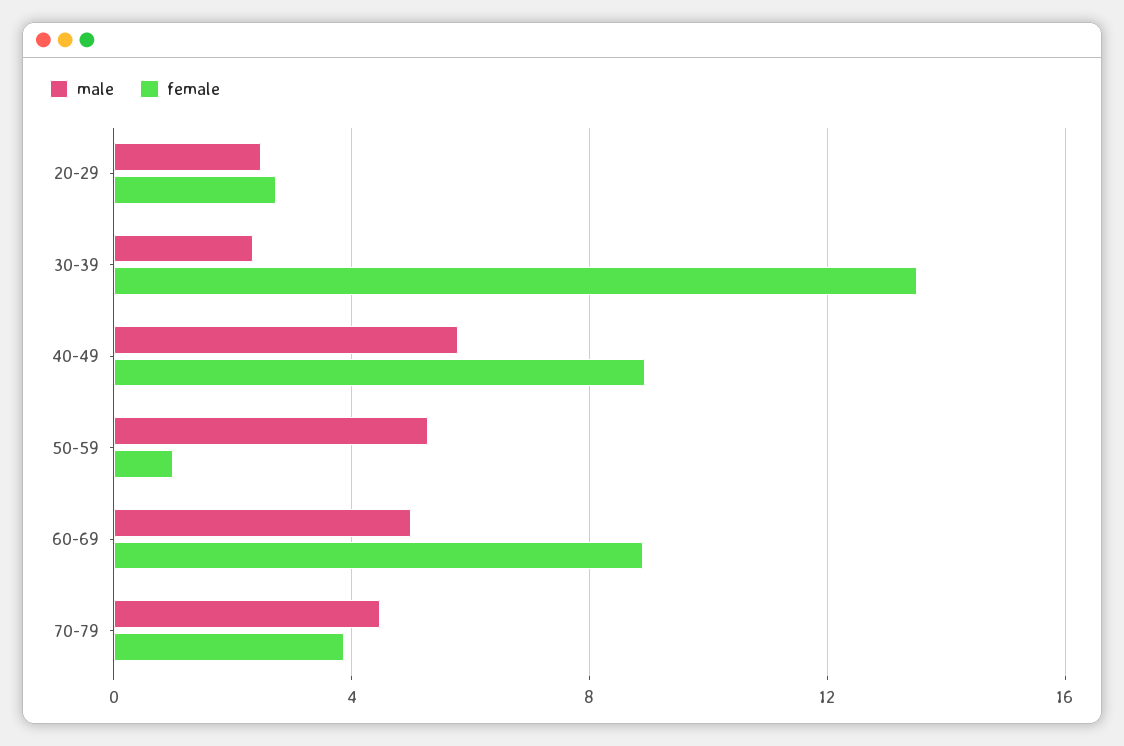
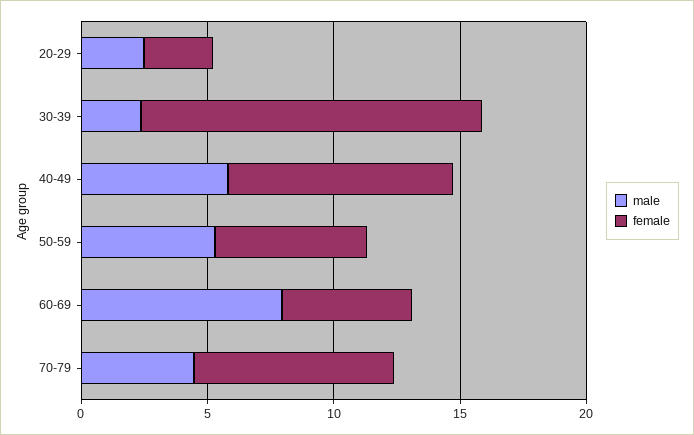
  {
    "male": {
      "20-29": 2.5,
      "30-39": 2.5,
      "40-49": 6,
      "50-59": 5.5,
-     "60-69": 5,
+     "60-69": 8,
      "70-79": 4.5
    },
    "female": {
      "20-29": 2.5,
      "30-39": 13.5,
      "40-49": 9,
-     "50-59": 1,
+     "50-59": 6,
-     "60-69": 9,
+     "60-69": 5,
-     "70-79": 4
+     "70-79": 8
    }
  }

